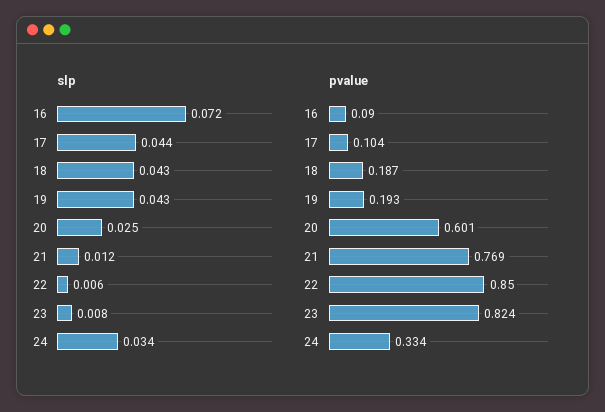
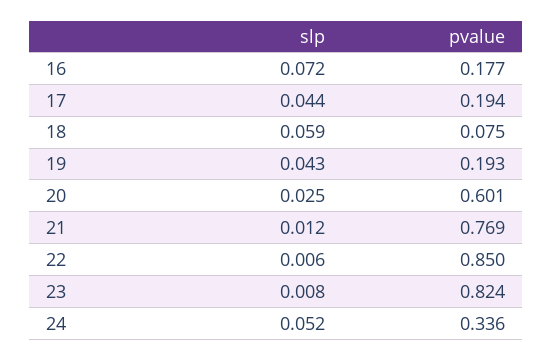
  {
    "slp": {
      "16": 0.072,
      "17": 0.044,
-     "18": 0.043,
+     "18": 0.059,
      "19": 0.043,
      "20": 0.025,
      "21": 0.012,
      "22": 0.006,
      "23": 0.008,
-     "24": 0.034
+     "24": 0.052
    },
    "pvalue": {
-     "16": 0.09,
+     "16": 0.177,
-     "17": 0.104,
+     "17": 0.194,
-     "18": 0.187,
+     "18": 0.075,
      "19": 0.193,
      "20": 0.601,
      "21": 0.769,
      "22": 0.85,
      "23": 0.824,
-     "24": 0.334
+     "24": 0.336
    }
  }

